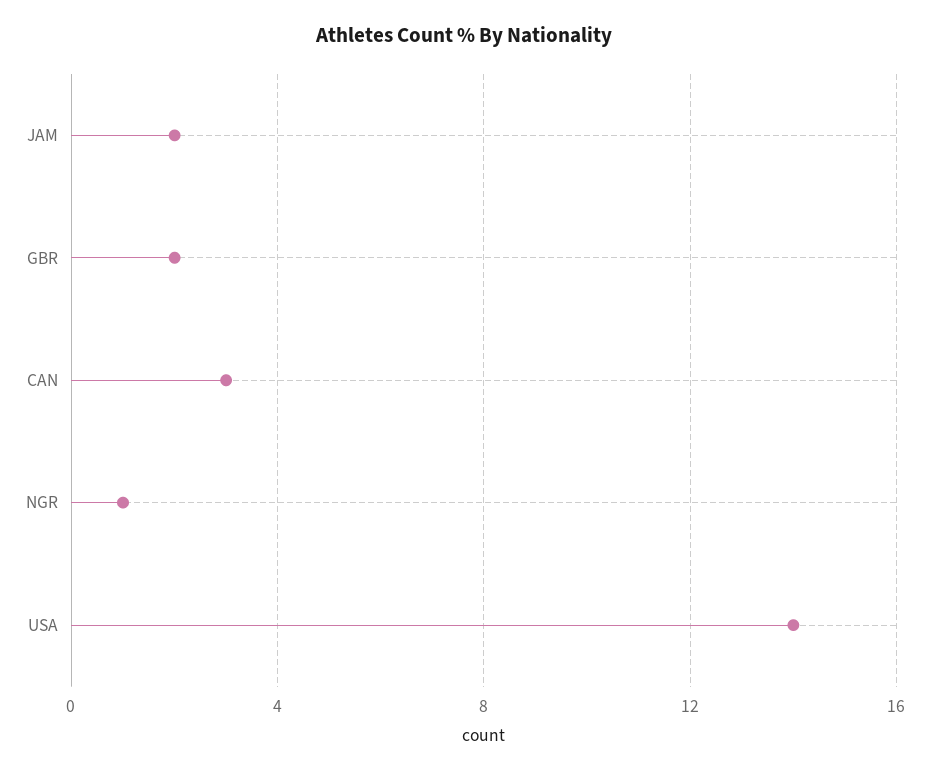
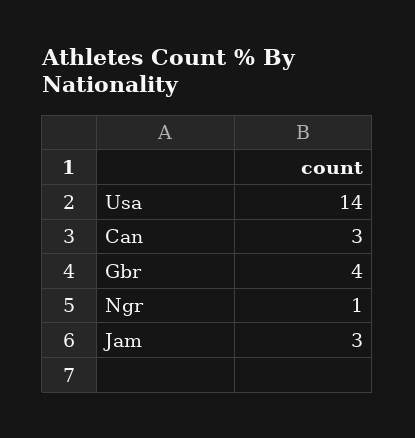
  {
-   "JAM": 2,
+   "JAM": 3,
-   "GBR": 2,
+   "GBR": 4,
    "CAN": 3,
    "NGR": 1,
    "USA": 14
  }

